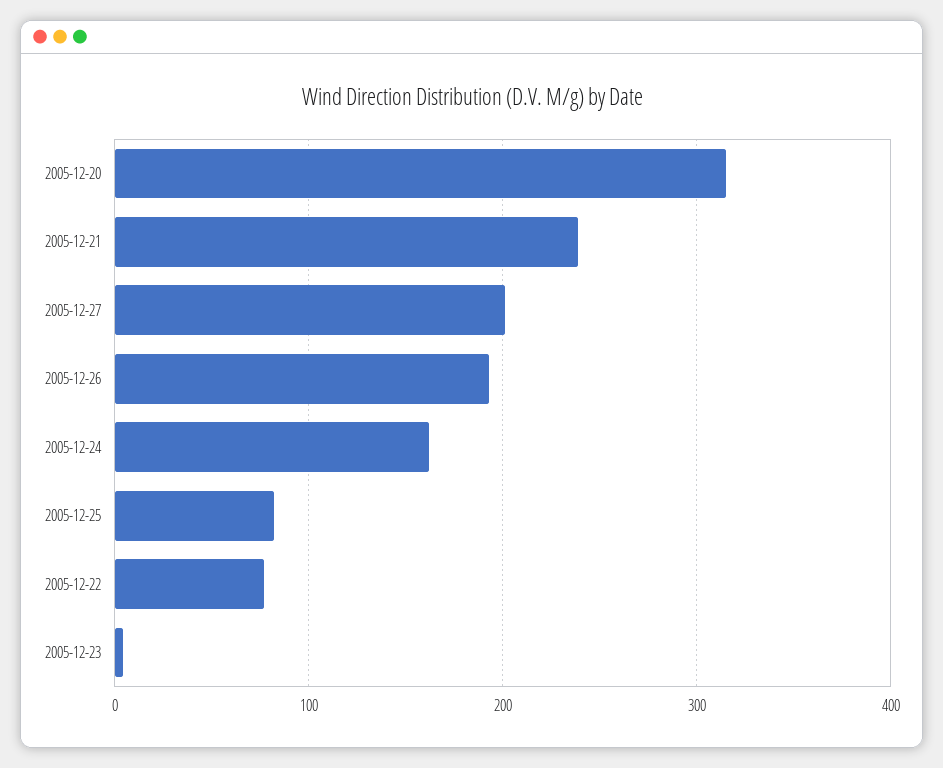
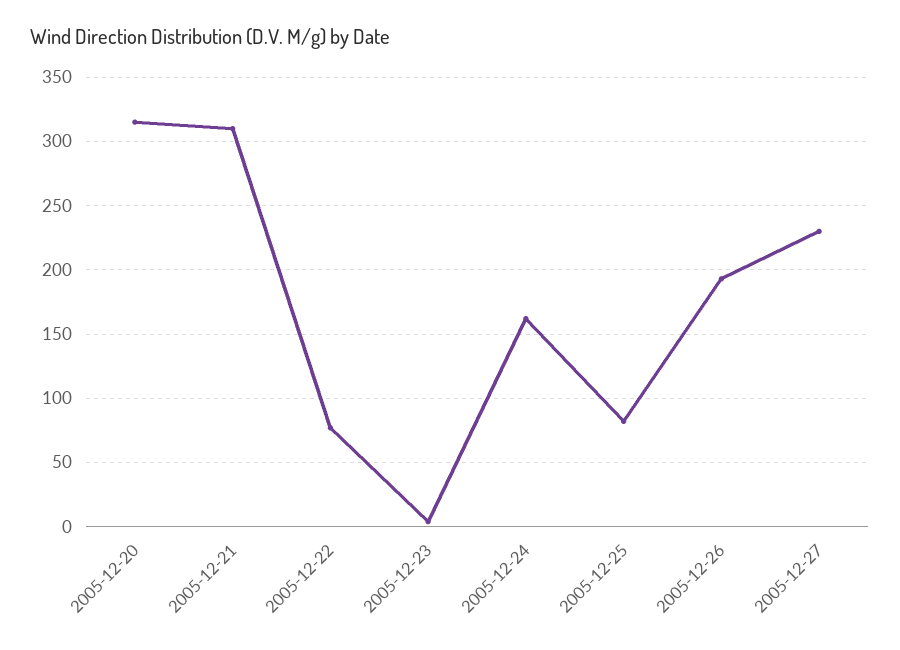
  {
    "2005-12-20": 315,
-   "2005-12-21": 240,
+   "2005-12-21": 310,
-   "2005-12-27": 200,
+   "2005-12-27": 230,
    "2005-12-26": 195,
    "2005-12-24": 160,
    "2005-12-25": 80,
    "2005-12-22": 75,
    "2005-12-23": 5
  }

